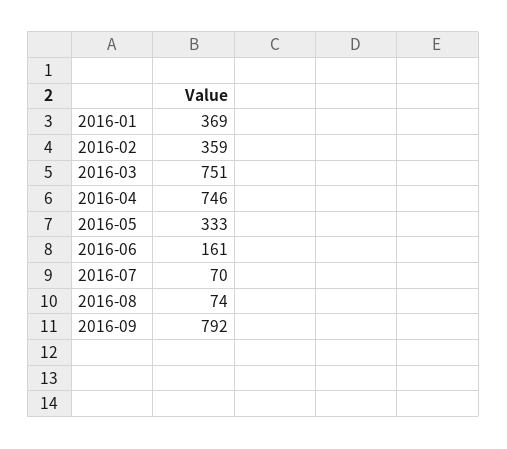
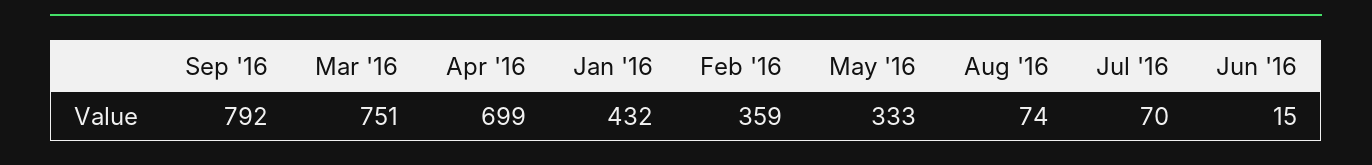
  {
-   "2016-01": 369,
+   "2016-01": 432,
    "2016-02": 359,
    "2016-03": 751,
-   "2016-04": 746,
+   "2016-04": 699,
    "2016-05": 333,
-   "2016-06": 161,
+   "2016-06": 15,
    "2016-07": 70,
    "2016-08": 74,
    "2016-09": 792
  }

